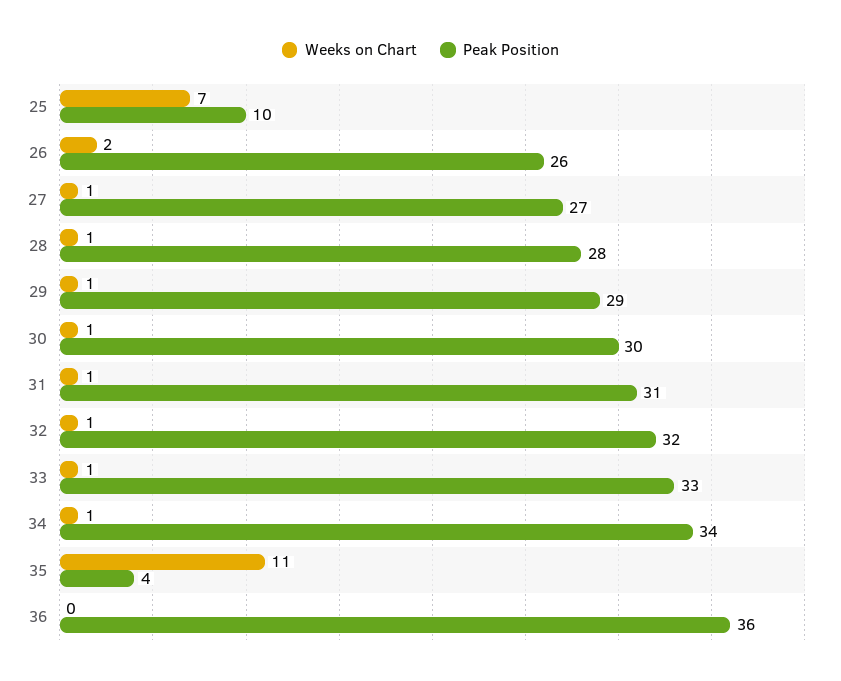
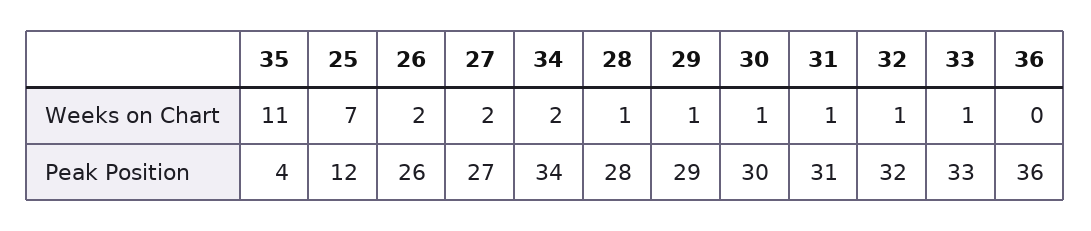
  {
    "Weeks on Chart": {
      "25": 7,
      "26": 2,
-     "27": 1,
+     "27": 2,
      "28": 1,
      "29": 1,
      "30": 1,
      "31": 1,
      "32": 1,
      "33": 1,
-     "34": 1,
+     "34": 2,
      "35": 11,
      "36": 0
    },
    "Peak Position": {
-     "25": 10,
+     "25": 12,
      "26": 26,
      "27": 27,
      "28": 28,
      "29": 29,
      "30": 30,
      "31": 31,
      "32": 32,
      "33": 33,
      "34": 34,
      "35": 4,
      "36": 36
    }
  }

